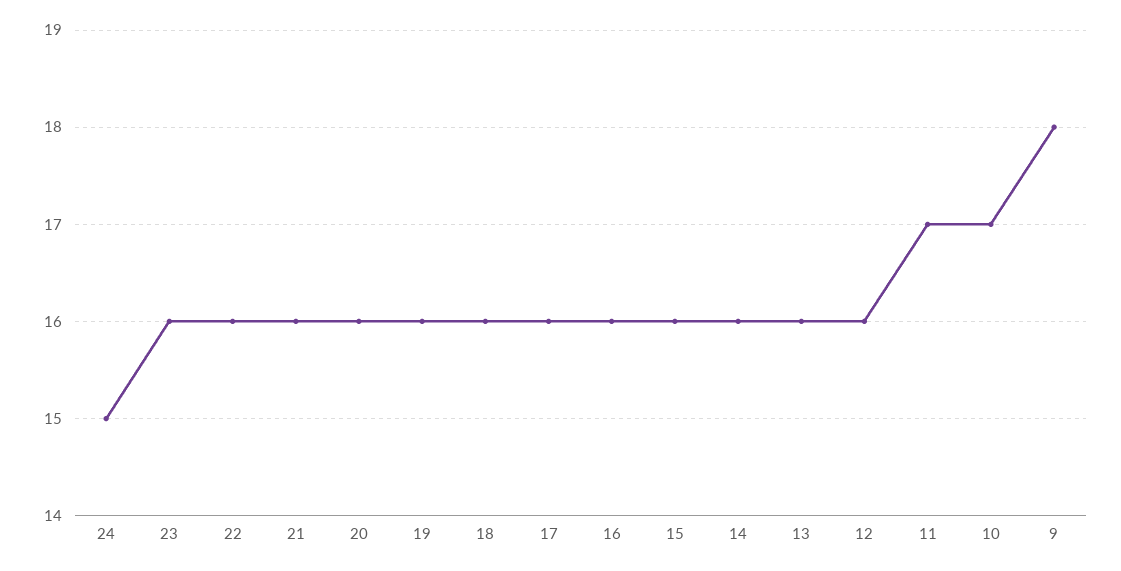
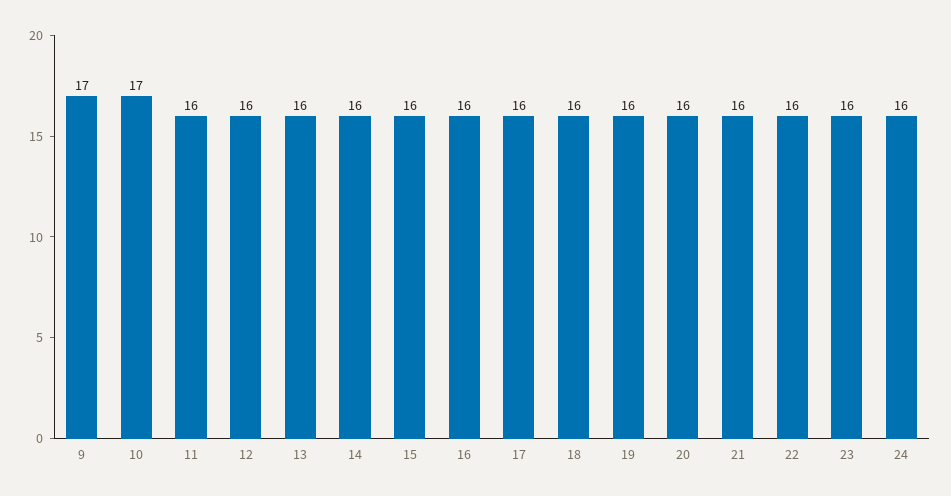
  {
-   "24": 15,
+   "24": 16,
    "23": 16,
    "22": 16,
    "21": 16,
    "20": 16,
    "19": 16,
    "18": 16,
    "17": 16,
    "16": 16,
    "15": 16,
    "14": 16,
    "13": 16,
    "12": 16,
-   "11": 17,
+   "11": 16,
    "10": 17,
-   "9": 18
+   "9": 17
  }

